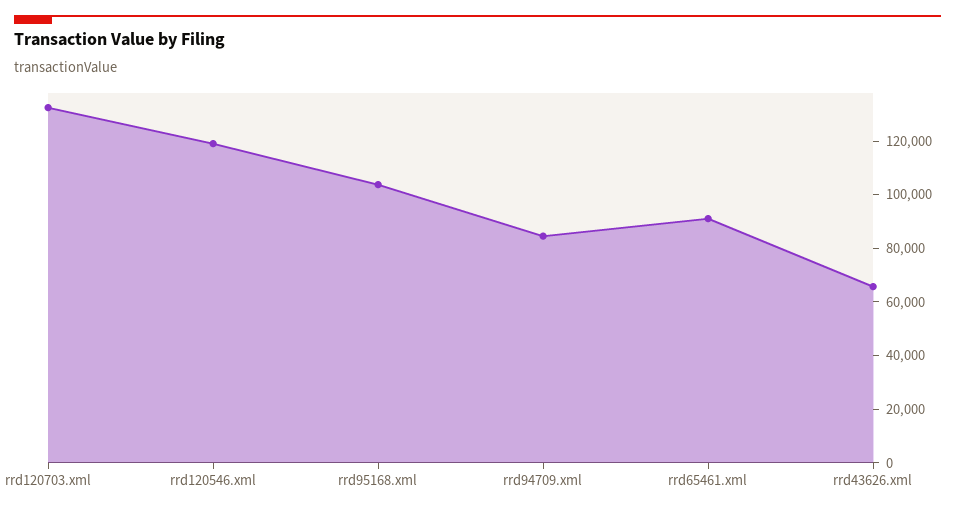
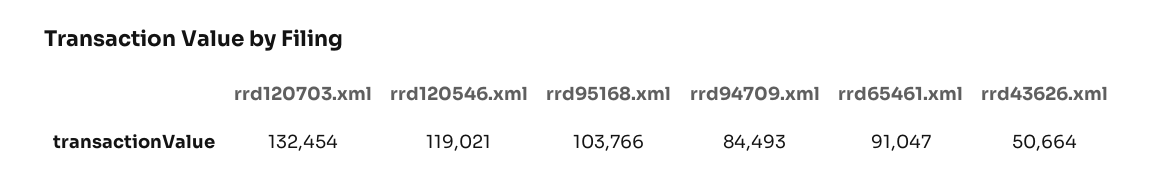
  {
    "rrd120703.xml": 132454,
    "rrd120546.xml": 119021,
    "rrd95168.xml": 103766,
    "rrd94709.xml": 84493,
    "rrd65461.xml": 91047,
-   "rrd43626.xml": 65000
+   "rrd43626.xml": 50664
  }

